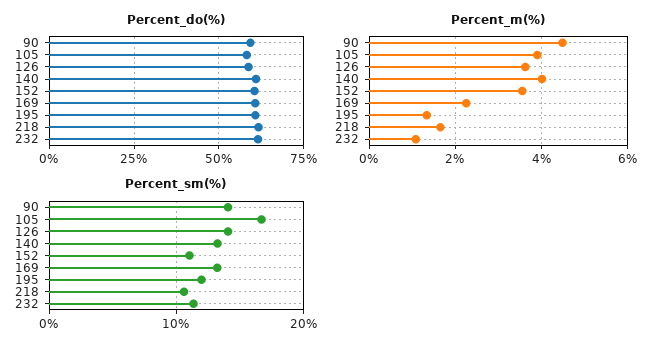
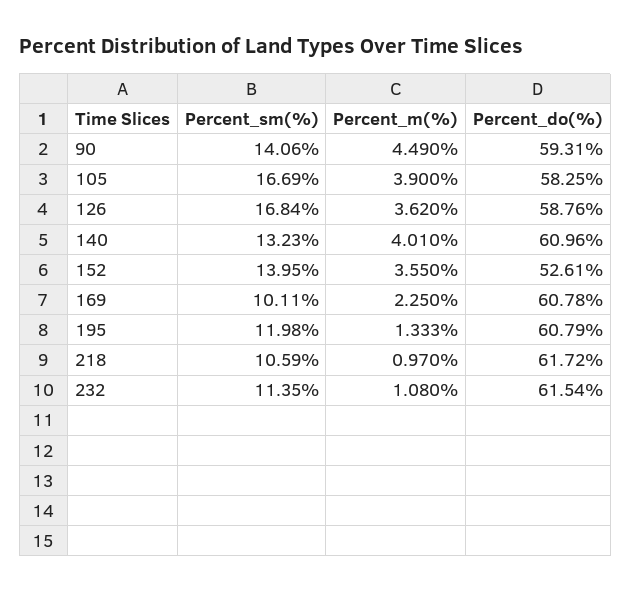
  {
    "Percent_do(%)": {
      "90": 59.31,
      "105": 58.25,
      "126": 58.76,
      "140": 60.96,
-     "152": 60,
+     "152": 52.61,
      "169": 60.78,
      "195": 60.79,
      "218": 61.72,
      "232": 61.54
    },
    "Percent_m(%)": {
      "90": 4.49,
      "105": 3.9,
      "126": 3.62,
      "140": 4.01,
      "152": 3.55,
      "169": 2.25,
      "195": 1.333,
-     "218": 1.6,
+     "218": 0.97,
      "232": 1.08
    },
    "Percent_sm(%)": {
      "90": 14.06,
      "105": 16.69,
-     "126": 14,
+     "126": 16.84,
      "140": 13.23,
-     "152": 11,
+     "152": 13.95,
-     "169": 13,
+     "169": 10.11,
      "195": 11.98,
      "218": 10.59,
      "232": 11.35
    }
  }

